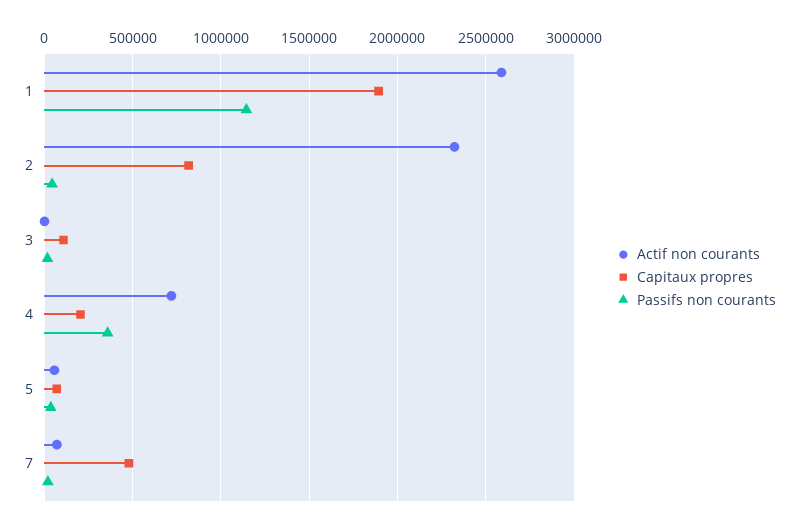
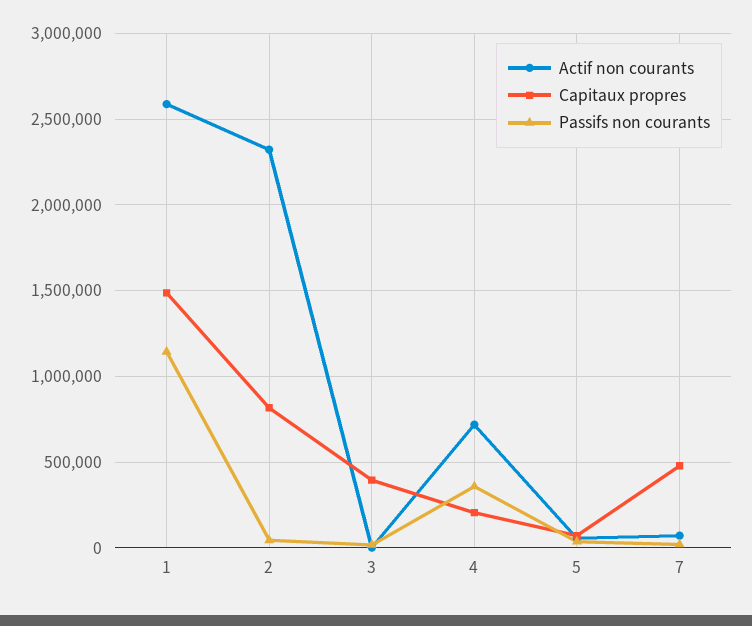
  {
    "Actif non courants": {
      "1": 2600000,
      "2": 2300000,
      "3": 0,
      "4": 700000,
      "5": 50000,
      "7": 50000
    },
    "Capitaux propres": {
-     "1": 1900000,
+     "1": 1500000,
      "2": 800000,
-     "3": 100000,
+     "3": 400000,
      "4": 200000,
      "5": 50000,
      "7": 500000
    },
    "Passifs non courants": {
      "1": 1150000,
      "2": 50000,
      "3": 0,
      "4": 350000,
      "5": 50000,
      "7": 0
    }
  }

